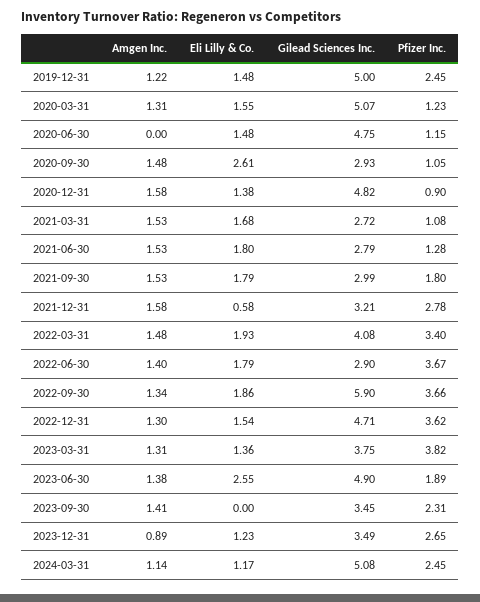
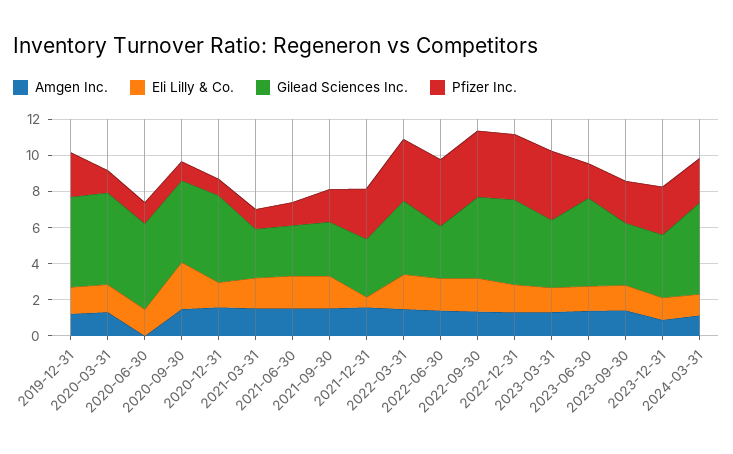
  {
    "Amgen Inc.": {
      "2019-12-31": 1.22,
      "2020-03-31": 1.31,
      "2020-06-30": 0,
      "2020-09-30": 1.48,
      "2020-12-31": 1.58,
      "2021-03-31": 1.53,
      "2021-06-30": 1.53,
      "2021-09-30": 1.53,
      "2021-12-31": 1.58,
      "2022-03-31": 1.48,
      "2022-06-30": 1.4,
      "2022-09-30": 1.34,
      "2022-12-31": 1.3,
      "2023-03-31": 1.31,
      "2023-06-30": 1.38,
      "2023-09-30": 1.41,
      "2023-12-31": 0.89,
      "2024-03-31": 1.14
    },
    "Eli Lilly & Co.": {
      "2019-12-31": 1.48,
      "2020-03-31": 1.55,
      "2020-06-30": 1.48,
      "2020-09-30": 2.61,
      "2020-12-31": 1.38,
      "2021-03-31": 1.68,
      "2021-06-30": 1.8,
      "2021-09-30": 1.79,
      "2021-12-31": 0.58,
      "2022-03-31": 1.93,
      "2022-06-30": 1.79,
      "2022-09-30": 1.86,
      "2022-12-31": 1.54,
      "2023-03-31": 1.36,
-     "2023-06-30": 2.55,
+     "2023-06-30": 1.5,
-     "2023-09-30": 0,
+     "2023-09-30": 1.5,
      "2023-12-31": 1.23,
      "2024-03-31": 1.17
    },
    "Gilead Sciences Inc.": {
      "2019-12-31": 5,
      "2020-03-31": 5.07,
      "2020-06-30": 4.75,
-     "2020-09-30": 2.93,
+     "2020-09-30": 4.5,
      "2020-12-31": 4.82,
      "2021-03-31": 2.72,
      "2021-06-30": 2.79,
      "2021-09-30": 2.99,
      "2021-12-31": 3.21,
      "2022-03-31": 4.08,
      "2022-06-30": 2.9,
-     "2022-09-30": 5.9,
+     "2022-09-30": 4.5,
      "2022-12-31": 4.71,
      "2023-03-31": 3.75,
      "2023-06-30": 4.9,
      "2023-09-30": 3.45,
      "2023-12-31": 3.49,
      "2024-03-31": 5.08
    },
    "Pfizer Inc.": {
      "2019-12-31": 2.45,
      "2020-03-31": 1.23,
      "2020-06-30": 1.15,
      "2020-09-30": 1.05,
      "2020-12-31": 0.9,
      "2021-03-31": 1.08,
      "2021-06-30": 1.28,
      "2021-09-30": 1.8,
      "2021-12-31": 2.78,
      "2022-03-31": 3.4,
      "2022-06-30": 3.67,
      "2022-09-30": 3.66,
      "2022-12-31": 3.62,
      "2023-03-31": 3.82,
      "2023-06-30": 1.89,
      "2023-09-30": 2.31,
      "2023-12-31": 2.65,
      "2024-03-31": 2.45
    }
  }

